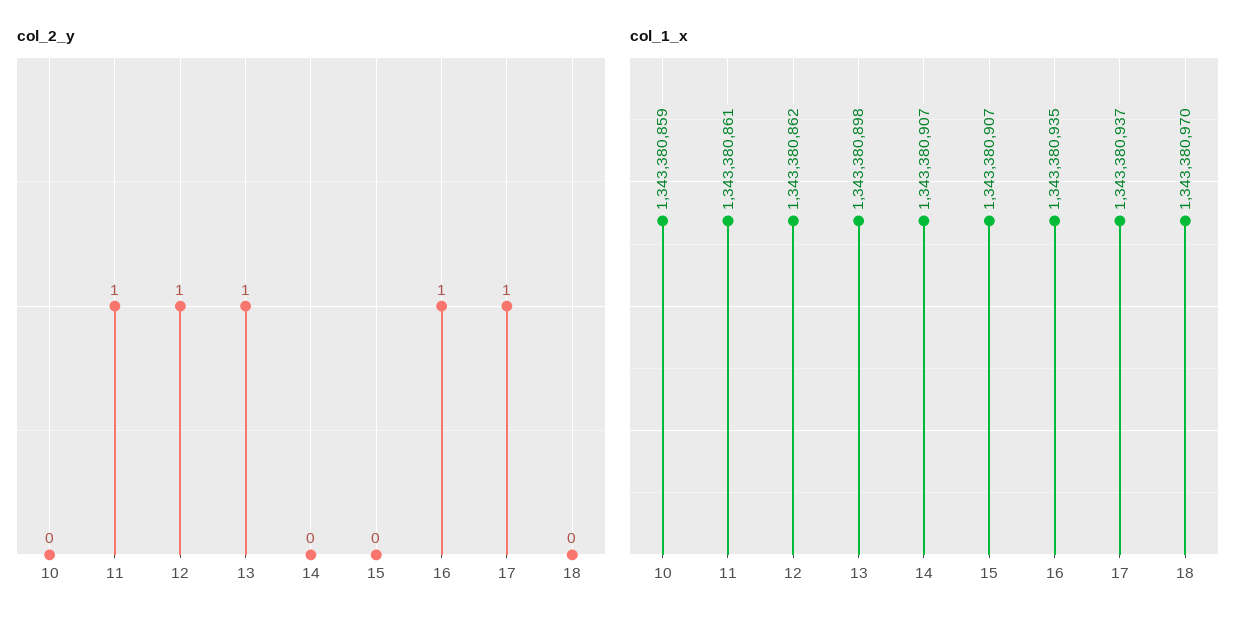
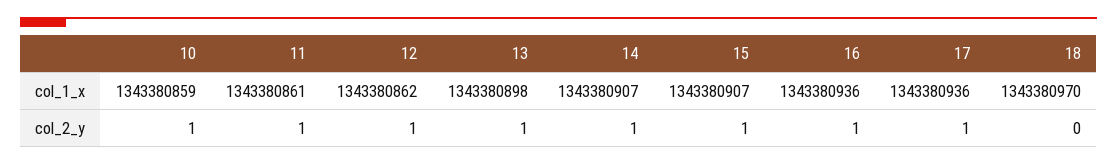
  {
    "col_2_y": {
-     "10": 0,
+     "10": 1,
      "11": 1,
      "12": 1,
      "13": 1,
-     "14": 0,
+     "14": 1,
-     "15": 0,
+     "15": 1,
      "16": 1,
      "17": 1,
      "18": 0
    },
    "col_1_x": {
      "10": 1343380859,
      "11": 1343380861,
      "12": 1343380862,
      "13": 1343380898,
      "14": 1343380907,
      "15": 1343380907,
-     "16": 1343380935,
+     "16": 1343380936,
-     "17": 1343380937,
+     "17": 1343380936,
      "18": 1343380970
    }
  }

